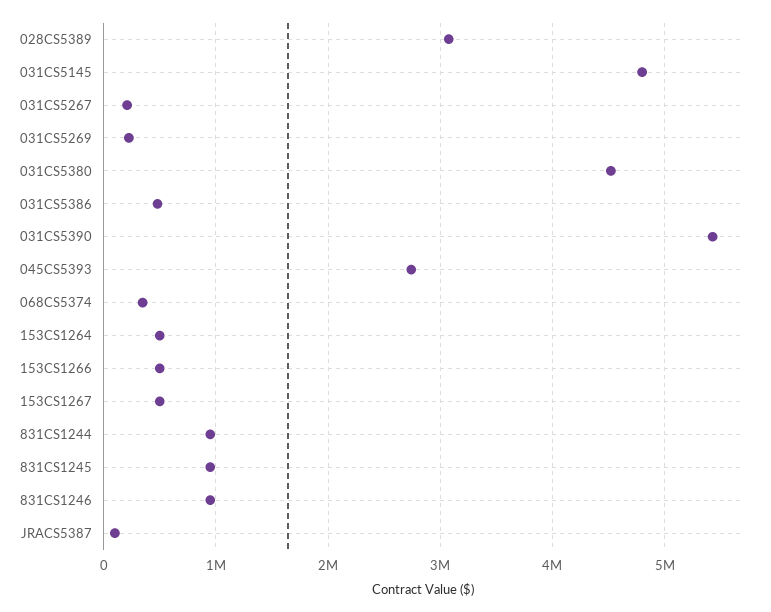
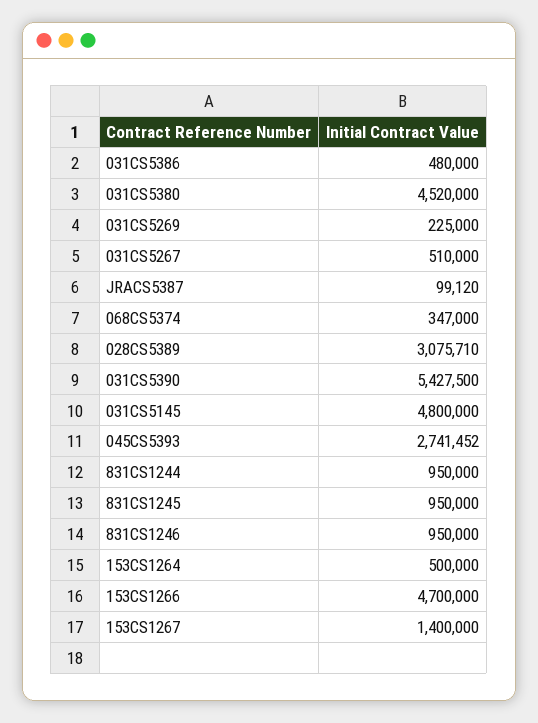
  {
    "028CS5389": 3075710,
    "031CS5145": 4800000,
-   "031CS5267": 200000,
+   "031CS5267": 510000,
    "031CS5269": 225000,
    "031CS5380": 4520000,
    "031CS5386": 480000,
    "031CS5390": 5427500,
    "045CS5393": 2741452,
    "068CS5374": 347000,
    "153CS1264": 500000,
-   "153CS1266": 500000,
+   "153CS1266": 4700000,
-   "153CS1267": 500000,
+   "153CS1267": 1400000,
    "831CS1244": 950000,
    "831CS1245": 950000,
    "831CS1246": 950000,
    "JRACS5387": 99120
  }

